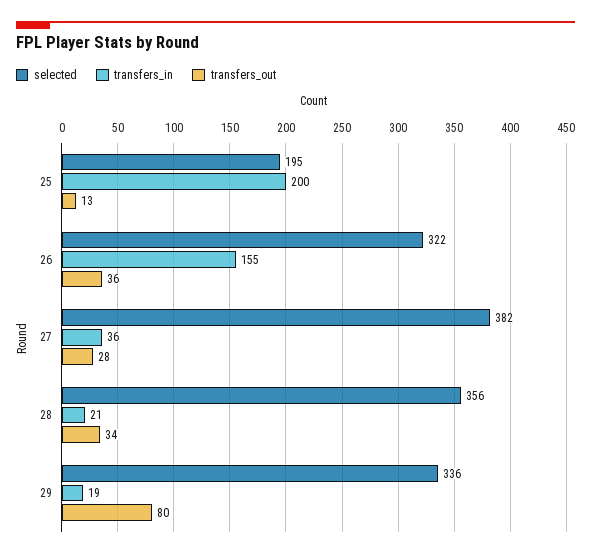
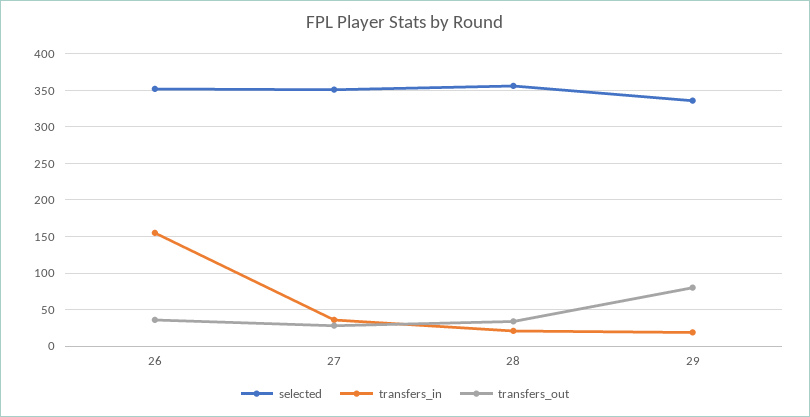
  {
    "selected": {
-     "25": 195,
-     "26": 322,
+     "26": 350,
-     "27": 382,
+     "27": 350,
      "28": 356,
      "29": 336
    },
    "transfers_in": {
-     "25": 200,
      "26": 155,
      "27": 36,
      "28": 21,
      "29": 19
    },
    "transfers_out": {
-     "25": 13,
      "26": 36,
      "27": 28,
      "28": 34,
      "29": 80
    }
  }

